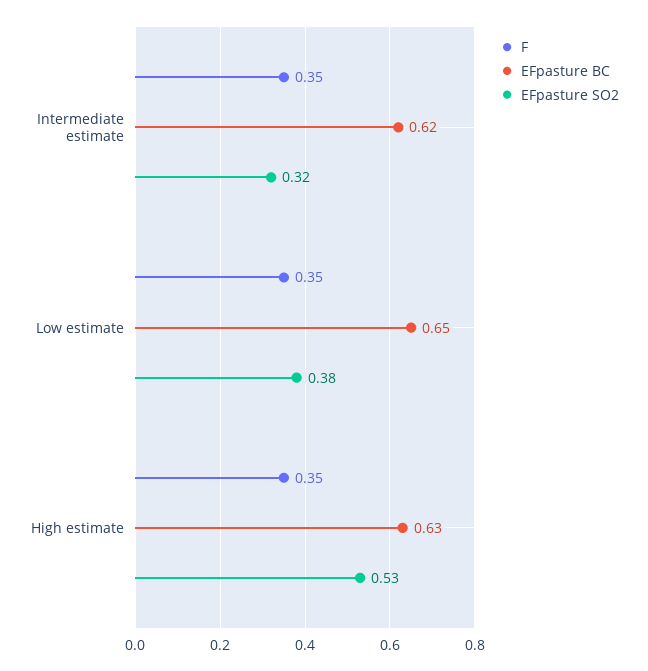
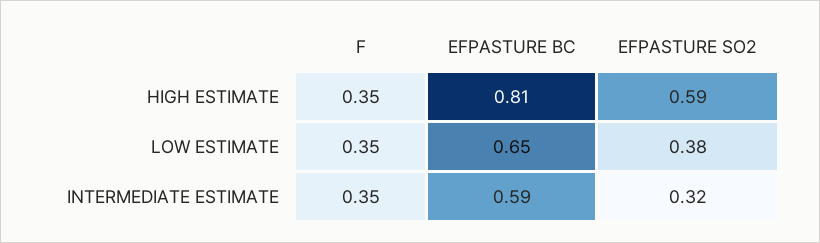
  {
    "F": {
      "Intermediate estimate": 0.35,
      "Low estimate": 0.35,
      "High estimate": 0.35
    },
    "EFpasture BC": {
-     "Intermediate estimate": 0.62,
+     "Intermediate estimate": 0.59,
      "Low estimate": 0.65,
-     "High estimate": 0.63
+     "High estimate": 0.81
    },
    "EFpasture SO2": {
      "Intermediate estimate": 0.32,
      "Low estimate": 0.38,
-     "High estimate": 0.53
+     "High estimate": 0.59
    }
  }

